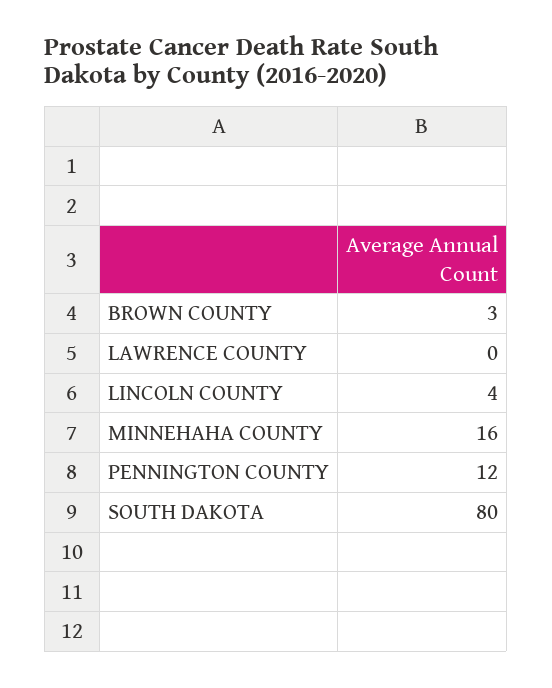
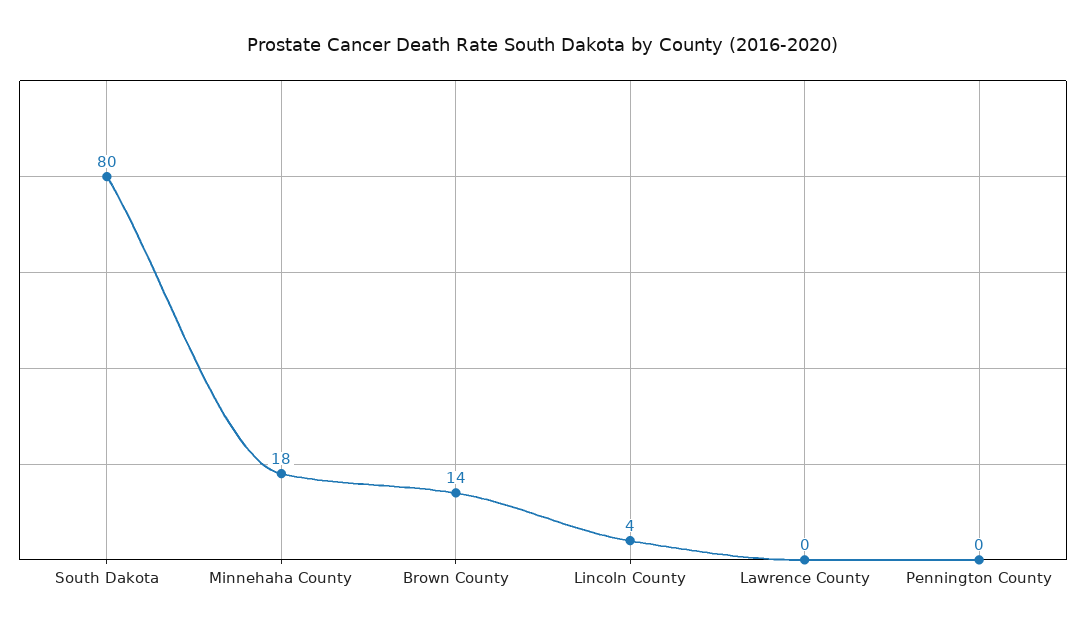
  {
-   "BROWN COUNTY": 3,
+   "BROWN COUNTY": 14,
    "LAWRENCE COUNTY": 0,
    "LINCOLN COUNTY": 4,
-   "MINNEHAHA COUNTY": 16,
+   "MINNEHAHA COUNTY": 18,
-   "PENNINGTON COUNTY": 12,
+   "PENNINGTON COUNTY": 0,
    "SOUTH DAKOTA": 80
  }

